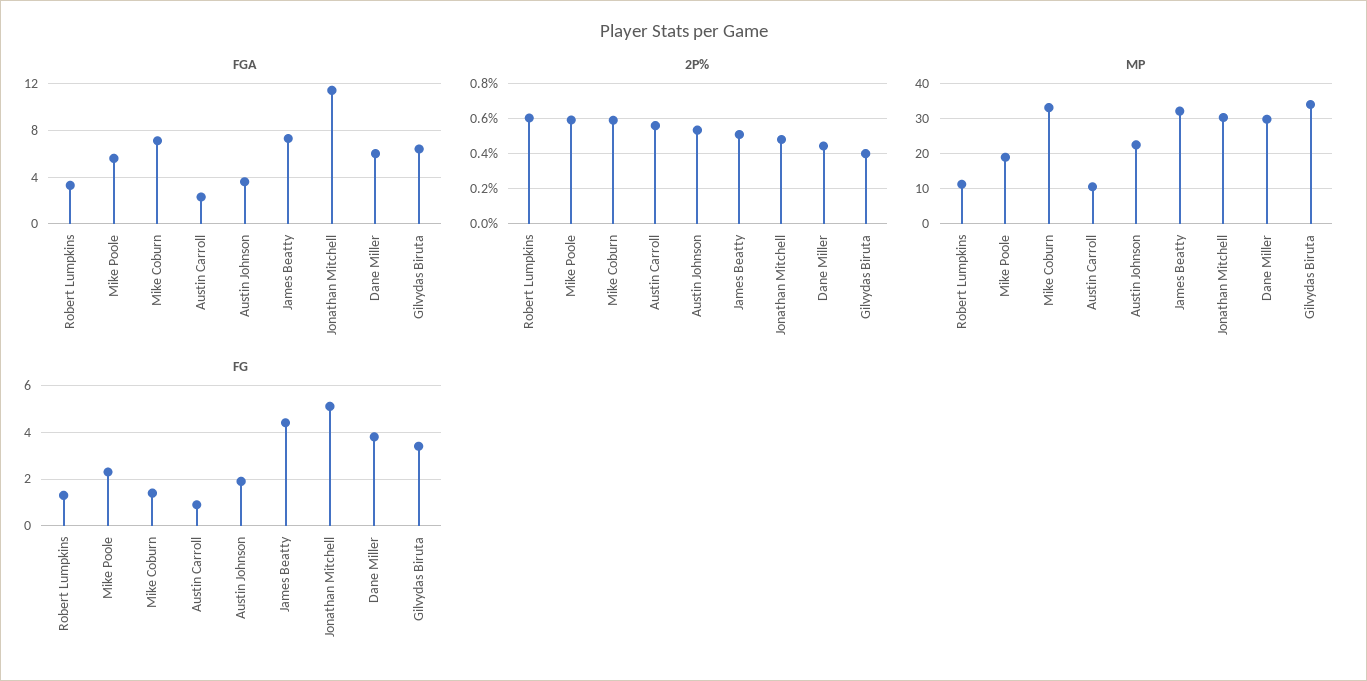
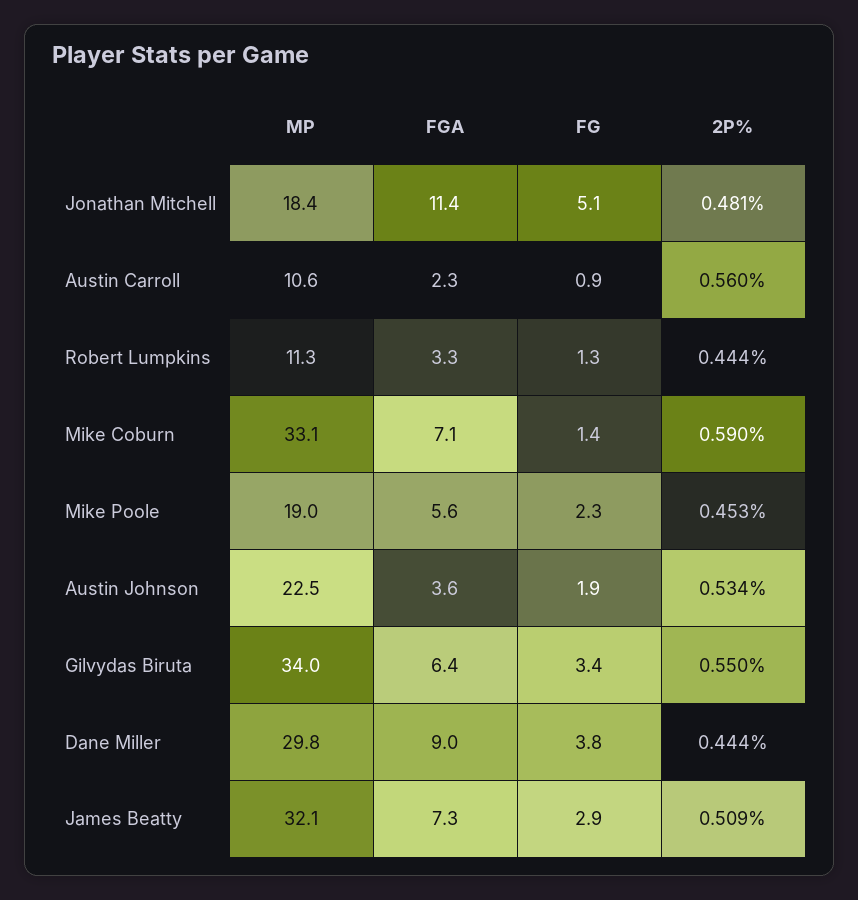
  {
    "FGA": {
      "Robert Lumpkins": 3.3,
      "Mike Poole": 5.6,
      "Mike Coburn": 7.1,
      "Austin Carroll": 2.3,
      "Austin Johnson": 3.6,
      "James Beatty": 7.3,
      "Jonathan Mitchell": 11.4,
-     "Dane Miller": 6,
+     "Dane Miller": 9,
      "Gilvydas Biruta": 6.4
    },
    "2P%": {
-     "Robert Lumpkins": 0.6,
+     "Robert Lumpkins": 0.444,
-     "Mike Poole": 0.6,
+     "Mike Poole": 0.453,
      "Mike Coburn": 0.59,
      "Austin Carroll": 0.56,
      "Austin Johnson": 0.534,
      "James Beatty": 0.509,
      "Jonathan Mitchell": 0.481,
      "Dane Miller": 0.444,
-     "Gilvydas Biruta": 0.4
+     "Gilvydas Biruta": 0.55
    },
    "MP": {
      "Robert Lumpkins": 11.3,
      "Mike Poole": 19,
      "Mike Coburn": 33.1,
      "Austin Carroll": 10.6,
      "Austin Johnson": 22.5,
      "James Beatty": 32.1,
-     "Jonathan Mitchell": 30,
+     "Jonathan Mitchell": 18.4,
      "Dane Miller": 29.8,
      "Gilvydas Biruta": 34
    },
    "FG": {
      "Robert Lumpkins": 1.3,
      "Mike Poole": 2.3,
      "Mike Coburn": 1.4,
      "Austin Carroll": 0.9,
      "Austin Johnson": 1.9,
-     "James Beatty": 4.5,
+     "James Beatty": 2.9,
      "Jonathan Mitchell": 5.1,
      "Dane Miller": 3.8,
      "Gilvydas Biruta": 3.4
    }
  }

